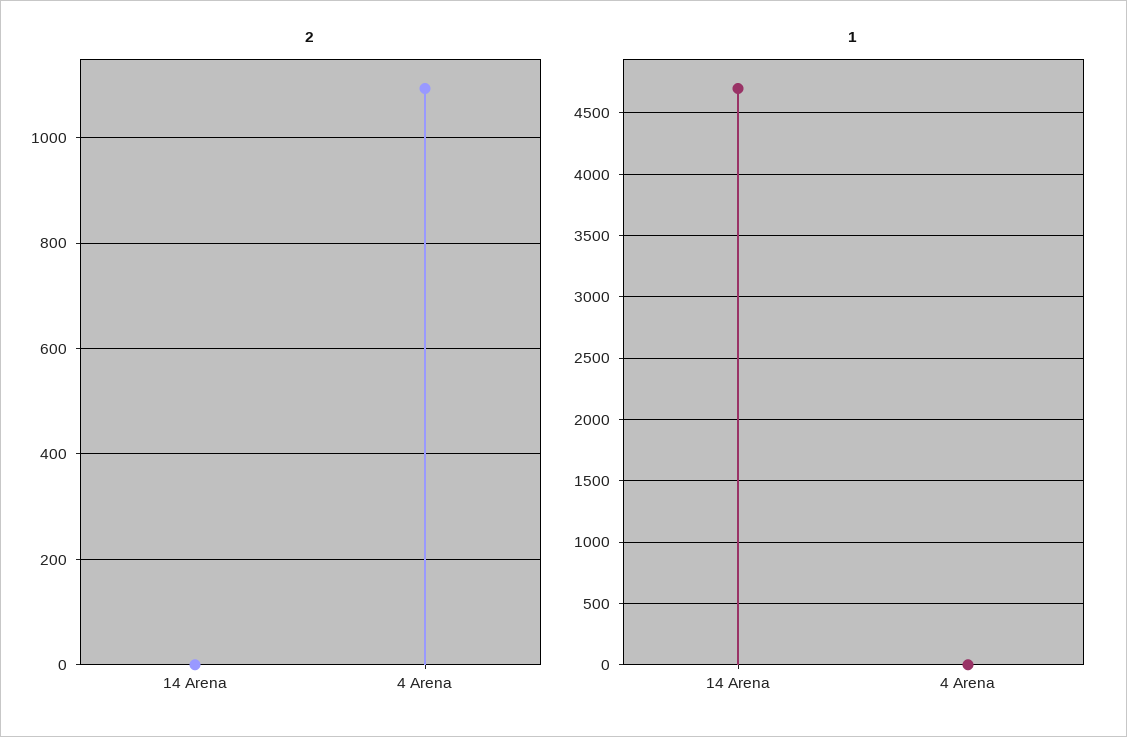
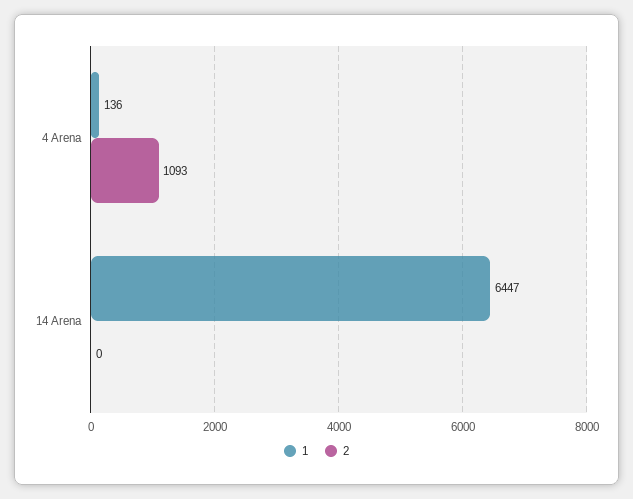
  {
    "2": {
      "14 Arena": 0,
      "4 Arena": 1093
    },
    "1": {
-     "14 Arena": 4700,
+     "14 Arena": 6447,
-     "4 Arena": 0
+     "4 Arena": 136
    }
  }

